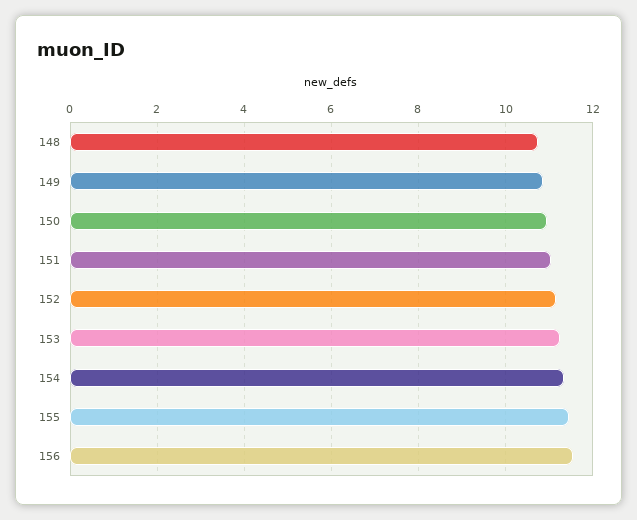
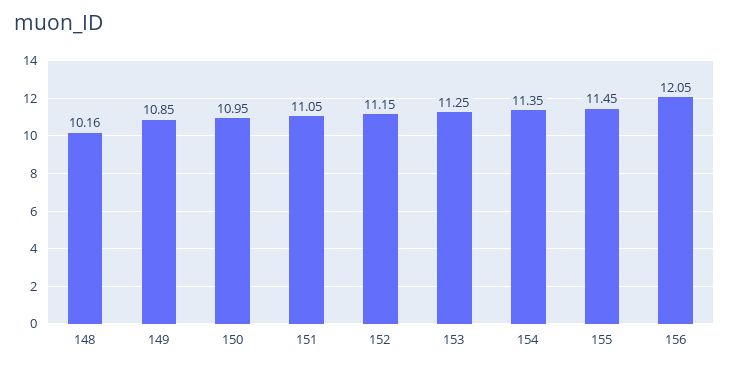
  {
-   "148": 10.8,
+   "148": 10.16,
    "149": 10.85,
    "150": 10.95,
    "151": 11.05,
    "152": 11.15,
    "153": 11.25,
    "154": 11.35,
    "155": 11.45,
-   "156": 11.6
+   "156": 12.05
  }

